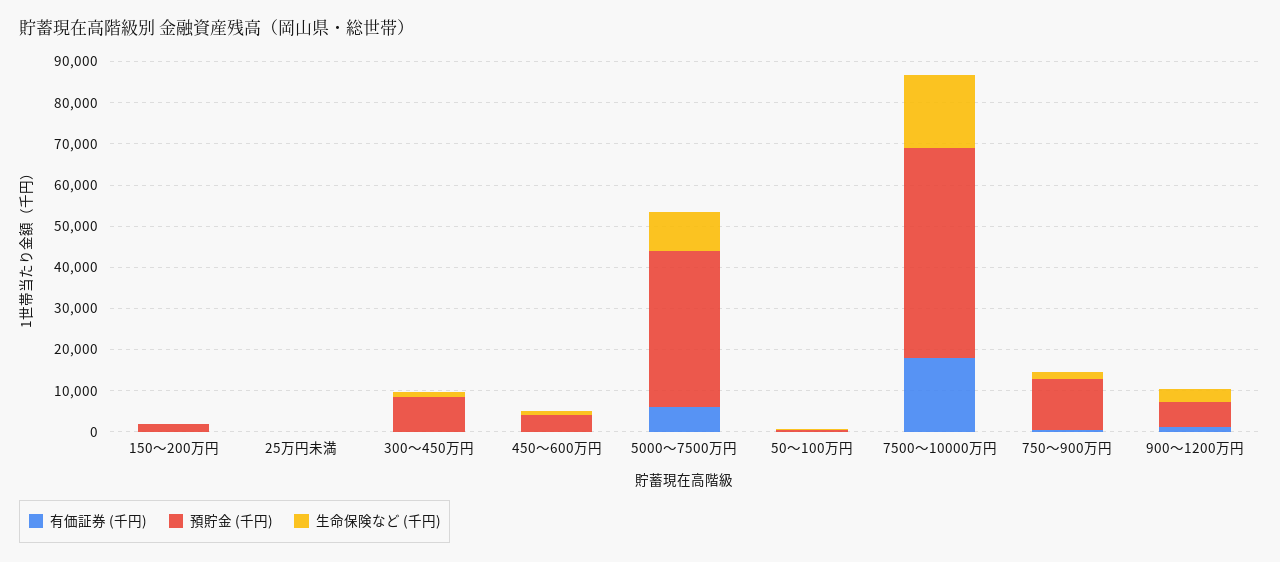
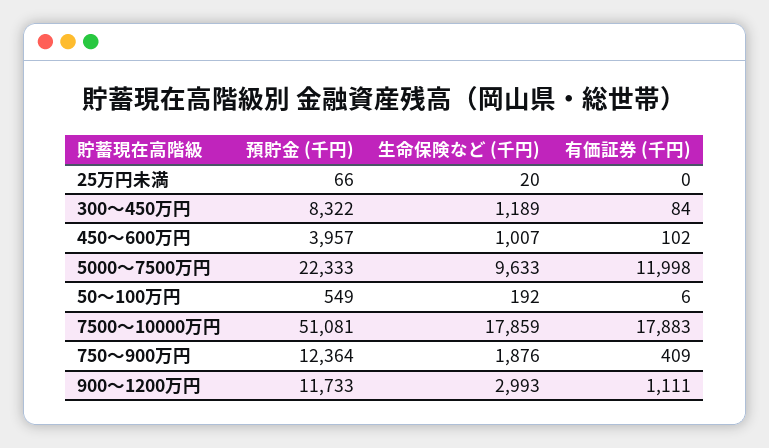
  {
    "有価証券 (千円)": {
-     "150～200万円": 0,
      "25万円未満": 0,
      "300～450万円": 84,
      "450～600万円": 102,
-     "5000～7500万円": 6000,
+     "5000～7500万円": 11998,
      "50～100万円": 6,
      "7500～10000万円": 17883,
      "750～900万円": 409,
      "900～1200万円": 1111
    },
    "預貯金 (千円)": {
-     "150～200万円": 2000,
      "25万円未満": 66,
      "300～450万円": 8322,
      "450～600万円": 3957,
-     "5000～7500万円": 38000,
+     "5000～7500万円": 22333,
      "50～100万円": 549,
      "7500～10000万円": 51081,
      "750～900万円": 12364,
-     "900～1200万円": 6000
+     "900～1200万円": 11733
    },
    "生命保険など (千円)": {
-     "150～200万円": 0,
      "25万円未満": 20,
      "300～450万円": 1189,
      "450～600万円": 1007,
      "5000～7500万円": 9633,
      "50～100万円": 192,
      "7500～10000万円": 17859,
      "750～900万円": 1876,
      "900～1200万円": 2993
    }
  }

